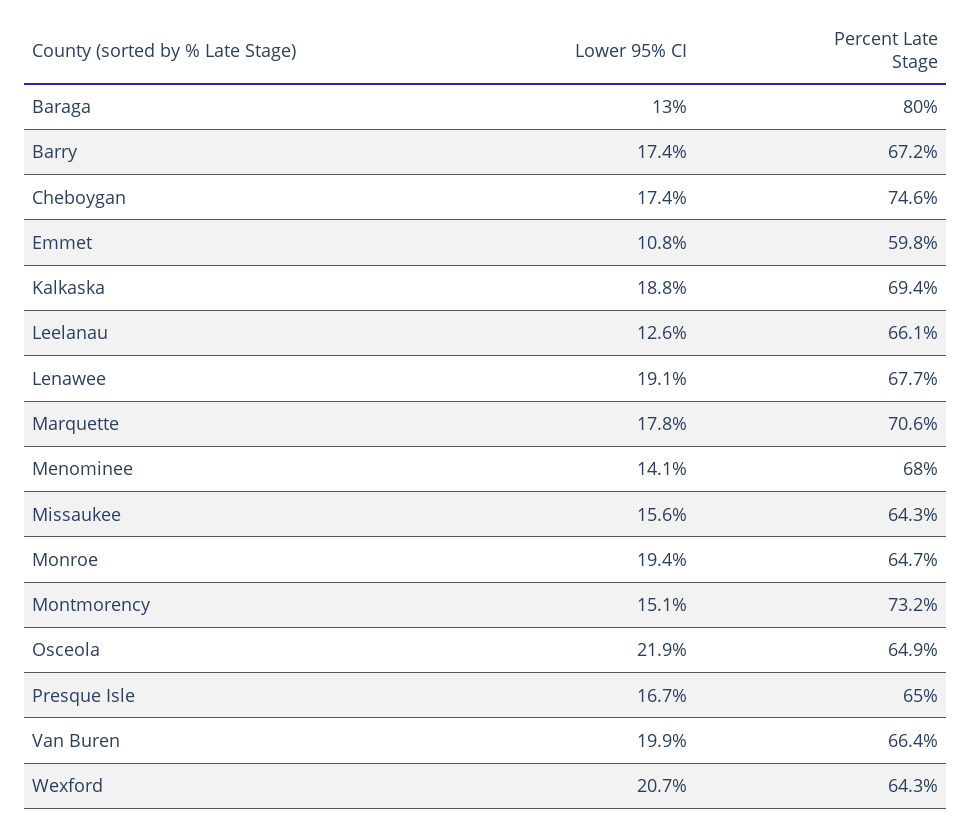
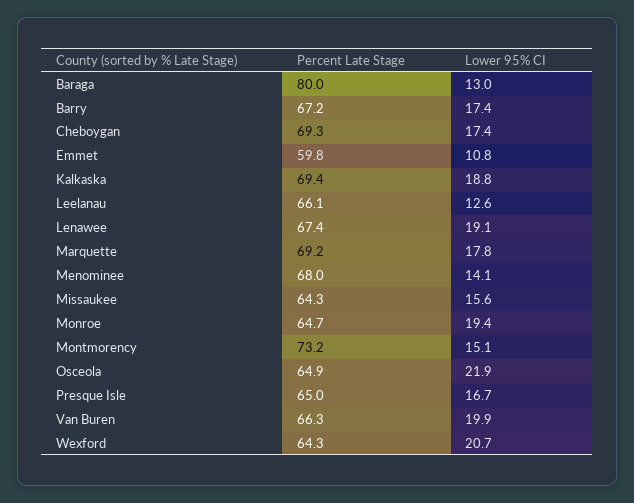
  {
    "Lower 95% CI": {
      "Baraga": 13,
      "Barry": 17.4,
      "Cheboygan": 17.4,
      "Emmet": 10.8,
      "Kalkaska": 18.8,
      "Leelanau": 12.6,
      "Lenawee": 19.1,
      "Marquette": 17.8,
      "Menominee": 14.1,
      "Missaukee": 15.6,
      "Monroe": 19.4,
      "Montmorency": 15.1,
      "Osceola": 21.9,
      "Presque Isle": 16.7,
      "Van Buren": 19.9,
      "Wexford": 20.7
    },
    "Percent Late Stage": {
      "Baraga": 80,
      "Barry": 67.2,
-     "Cheboygan": 74.6,
+     "Cheboygan": 69.3,
      "Emmet": 59.8,
      "Kalkaska": 69.4,
      "Leelanau": 66.1,
-     "Lenawee": 67.7,
+     "Lenawee": 67.4,
-     "Marquette": 70.6,
+     "Marquette": 69.2,
      "Menominee": 68,
      "Missaukee": 64.3,
      "Monroe": 64.7,
      "Montmorency": 73.2,
      "Osceola": 64.9,
      "Presque Isle": 65,
-     "Van Buren": 66.4,
+     "Van Buren": 66.3,
      "Wexford": 64.3
    }
  }

